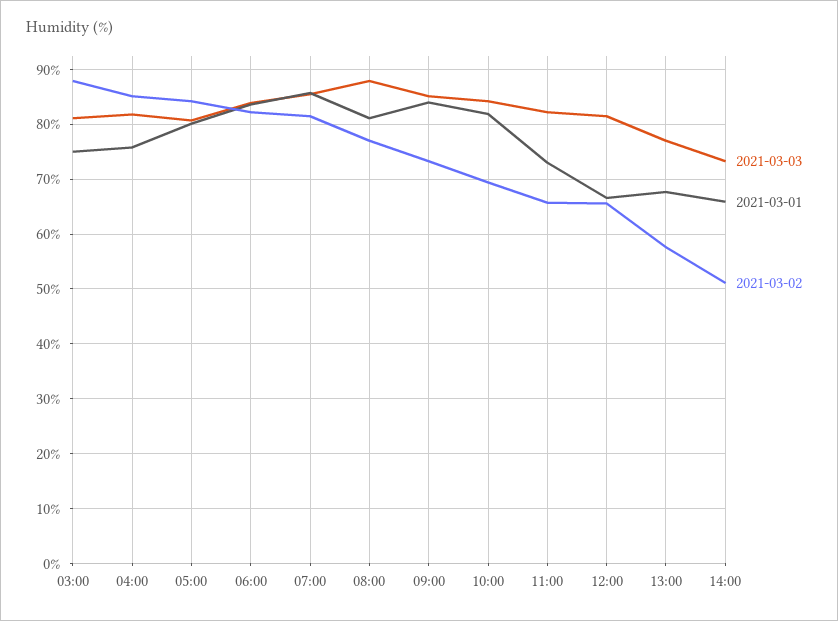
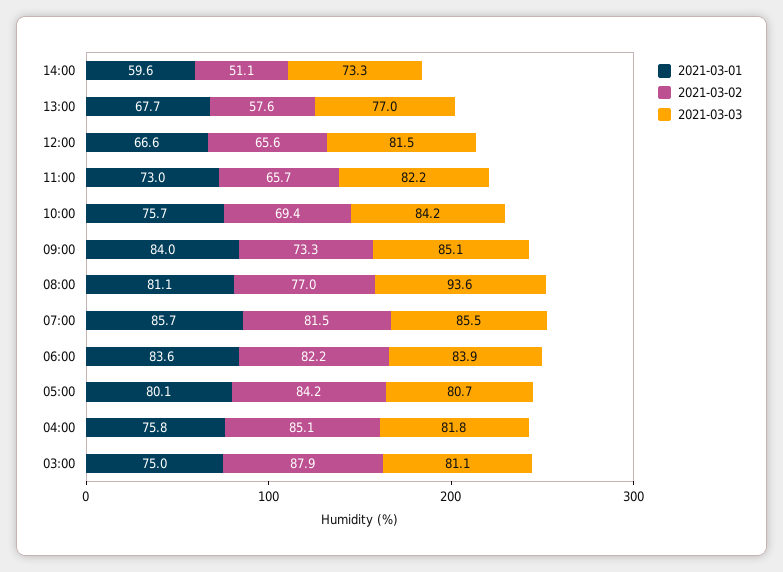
  {
    "2021-03-03": {
      "03:00": 81.1,
      "04:00": 81.8,
      "05:00": 80.7,
      "06:00": 83.9,
      "07:00": 85.5,
-     "08:00": 88,
+     "08:00": 93.6,
      "09:00": 85.1,
      "10:00": 84.2,
      "11:00": 82.2,
      "12:00": 81.5,
      "13:00": 77,
      "14:00": 73.3
    },
    "2021-03-01": {
      "03:00": 75,
      "04:00": 75.8,
      "05:00": 80.1,
      "06:00": 83.6,
      "07:00": 85.7,
      "08:00": 81.1,
      "09:00": 84,
-     "10:00": 82,
+     "10:00": 75.7,
      "11:00": 73,
      "12:00": 66.6,
      "13:00": 67.7,
-     "14:00": 66
+     "14:00": 59.6
    },
    "2021-03-02": {
      "03:00": 87.9,
      "04:00": 85.1,
      "05:00": 84.2,
      "06:00": 82.2,
      "07:00": 81.5,
      "08:00": 77,
      "09:00": 73.3,
      "10:00": 69.4,
      "11:00": 65.7,
      "12:00": 65.6,
      "13:00": 57.6,
      "14:00": 51.1
    }
  }

